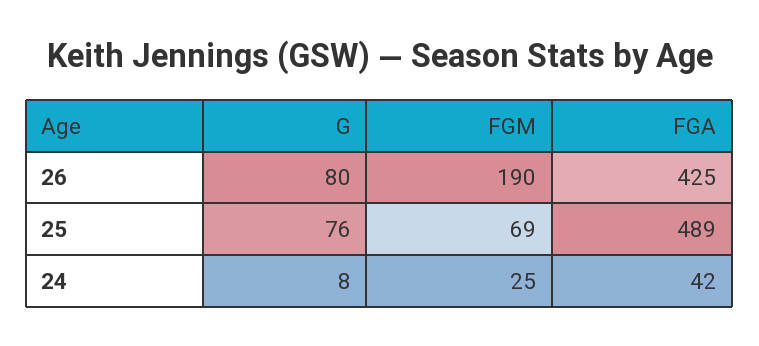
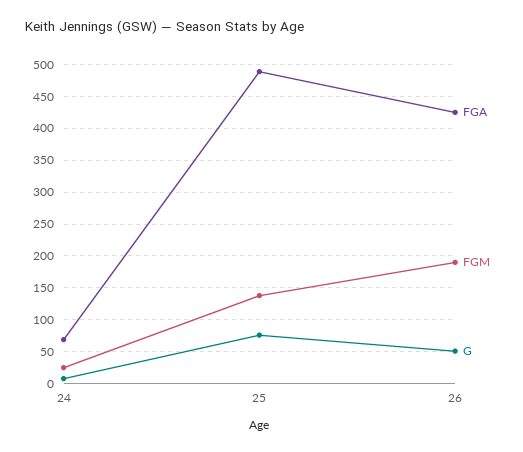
  {
    "G": {
-     "26": 80,
+     "26": 50,
      "25": 76,
      "24": 8
    },
    "FGM": {
      "26": 190,
-     "25": 69,
+     "25": 140,
      "24": 25
    },
    "FGA": {
      "26": 425,
      "25": 489,
-     "24": 42
+     "24": 70
    }
  }

